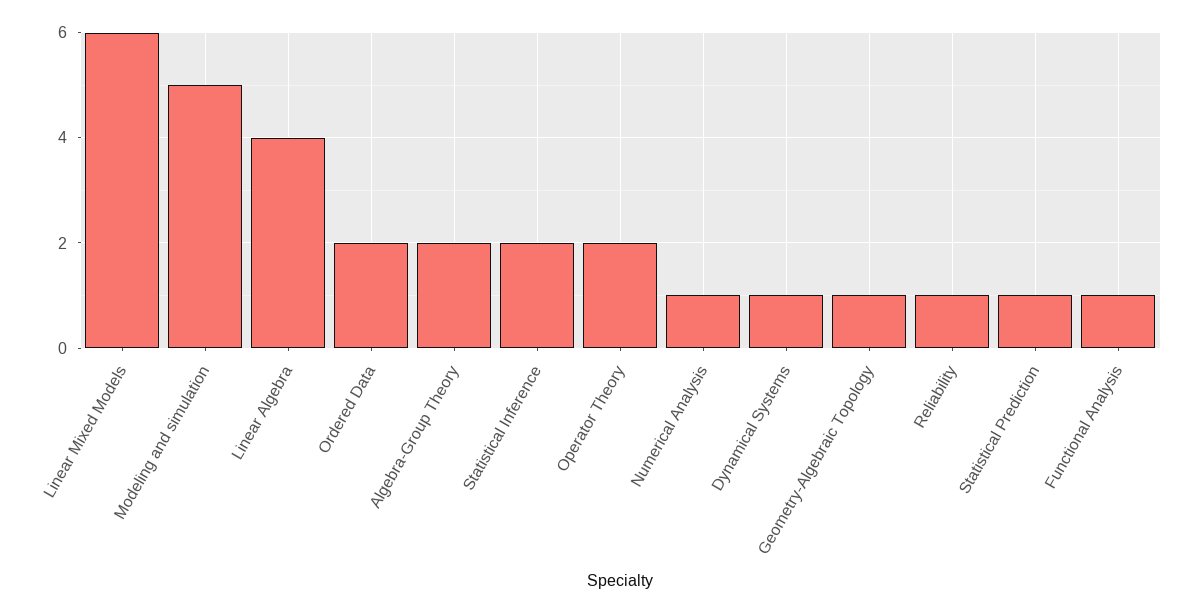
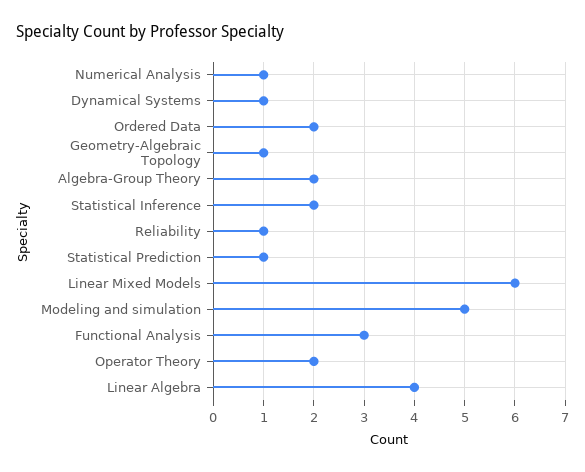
  {
    "Linear Mixed Models": 6,
    "Modeling and simulation": 5,
    "Linear Algebra": 4,
    "Ordered Data": 2,
    "Algebra-Group Theory": 2,
    "Statistical Inference": 2,
    "Operator Theory": 2,
    "Numerical Analysis": 1,
    "Dynamical Systems": 1,
    "Geometry-Algebraic Topology": 1,
    "Reliability": 1,
    "Statistical Prediction": 1,
-   "Functional Analysis": 1
+   "Functional Analysis": 3
  }

